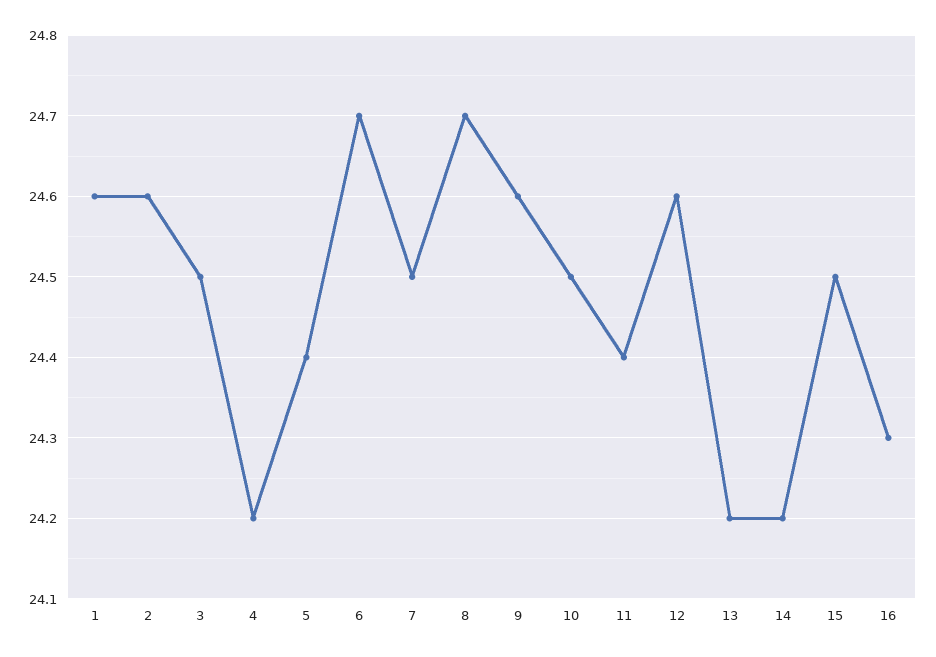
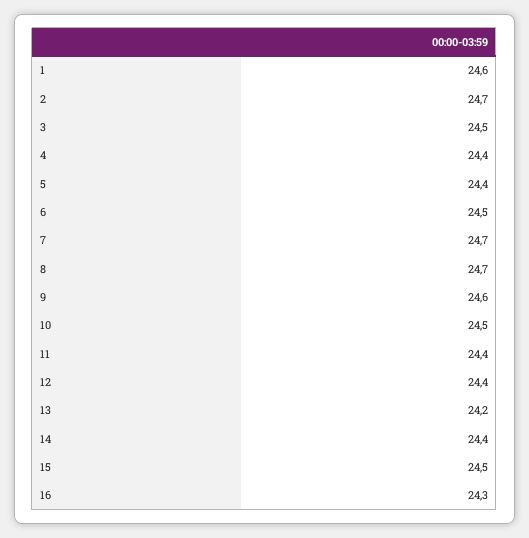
  {
    "1": 24.6,
-   "2": 24.6,
+   "2": 24.7,
    "3": 24.5,
-   "4": 24.2,
+   "4": 24.4,
    "5": 24.4,
-   "6": 24.7,
+   "6": 24.5,
-   "7": 24.5,
+   "7": 24.7,
    "8": 24.7,
    "9": 24.6,
    "10": 24.5,
    "11": 24.4,
-   "12": 24.6,
+   "12": 24.4,
    "13": 24.2,
-   "14": 24.2,
+   "14": 24.4,
    "15": 24.5,
    "16": 24.3
  }

